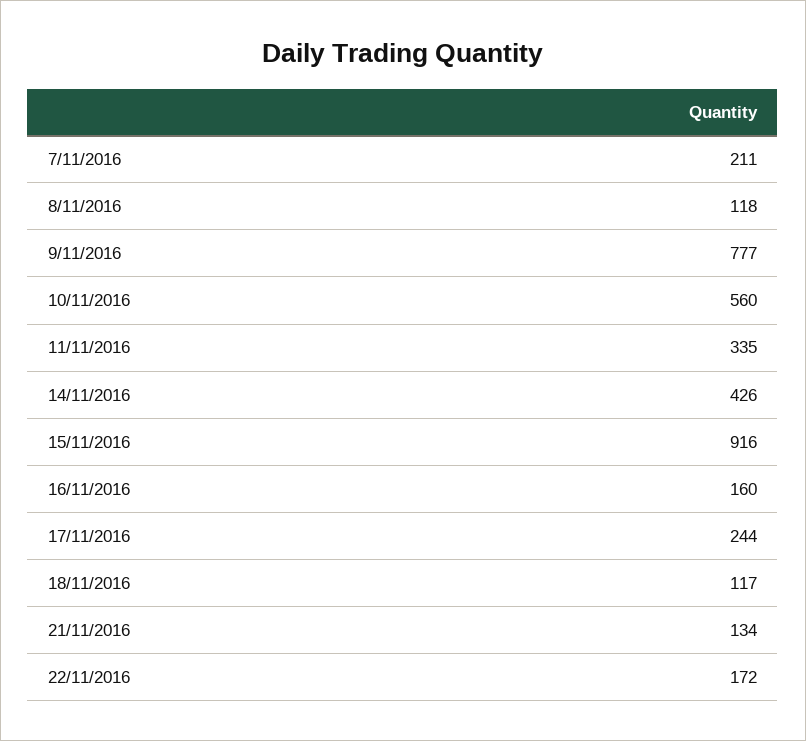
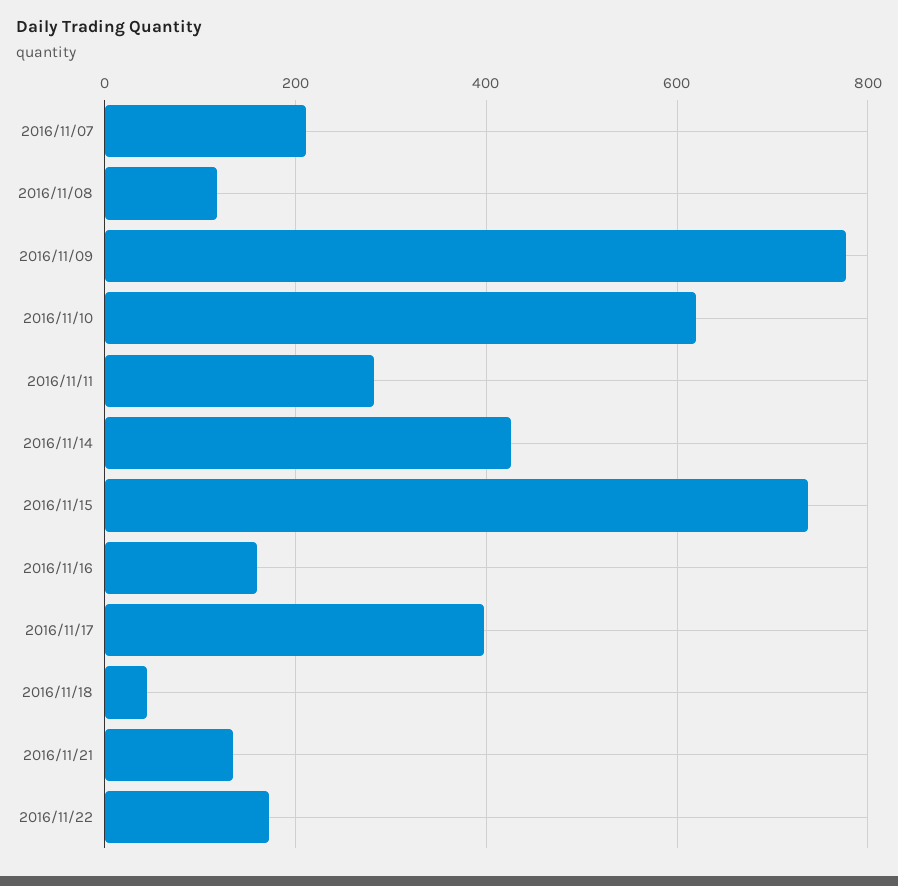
  {
    "7/11/2016": 211,
    "8/11/2016": 118,
    "9/11/2016": 777,
-   "10/11/2016": 560,
+   "10/11/2016": 620,
-   "11/11/2016": 335,
+   "11/11/2016": 280,
    "14/11/2016": 426,
-   "15/11/2016": 916,
+   "15/11/2016": 740,
    "16/11/2016": 160,
-   "17/11/2016": 244,
+   "17/11/2016": 400,
-   "18/11/2016": 117,
+   "18/11/2016": 40,
    "21/11/2016": 134,
    "22/11/2016": 172
  }

